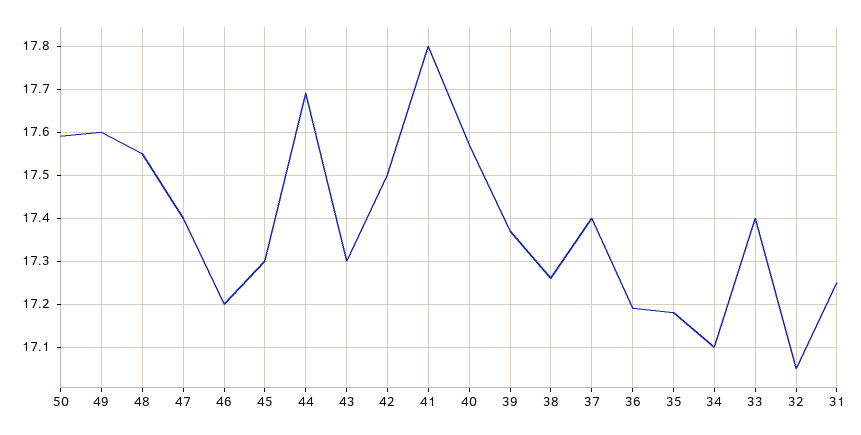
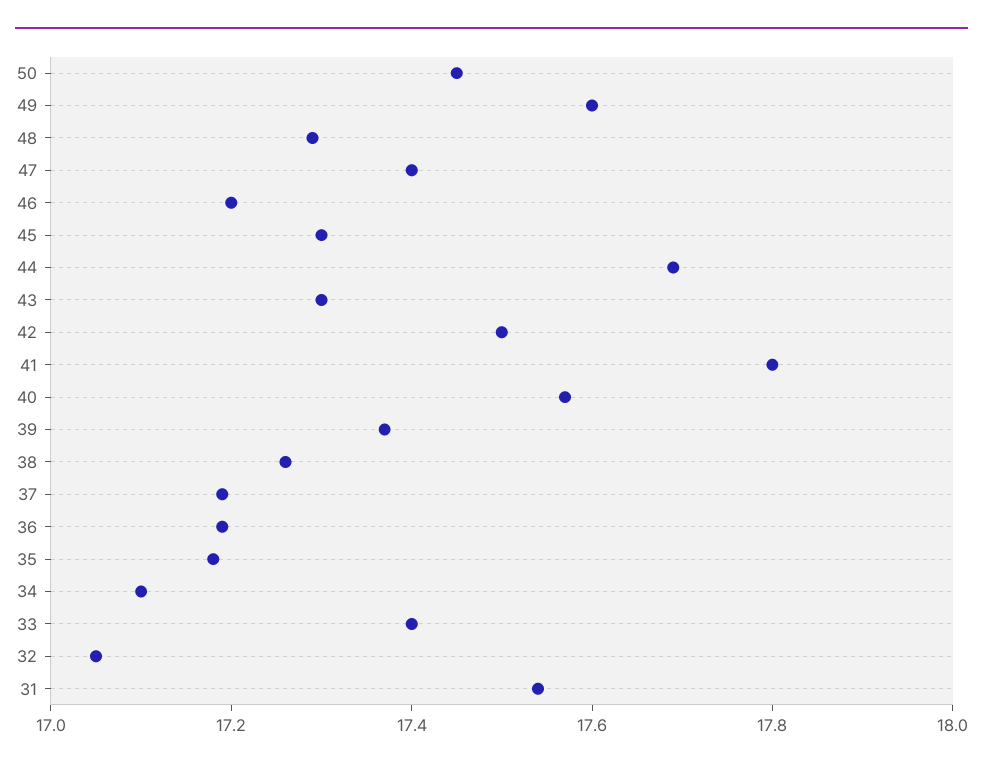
  {
-   "50": 17.6,
+   "50": 17.45,
    "49": 17.6,
-   "48": 17.55,
+   "48": 17.3,
    "47": 17.4,
    "46": 17.2,
    "45": 17.3,
    "44": 17.7,
    "43": 17.3,
    "42": 17.5,
    "41": 17.8,
    "40": 17.55,
    "39": 17.35,
    "38": 17.25,
-   "37": 17.4,
+   "37": 17.2,
    "36": 17.2,
    "35": 17.2,
    "34": 17.1,
    "33": 17.4,
    "32": 17.05,
-   "31": 17.25
+   "31": 17.55
  }

